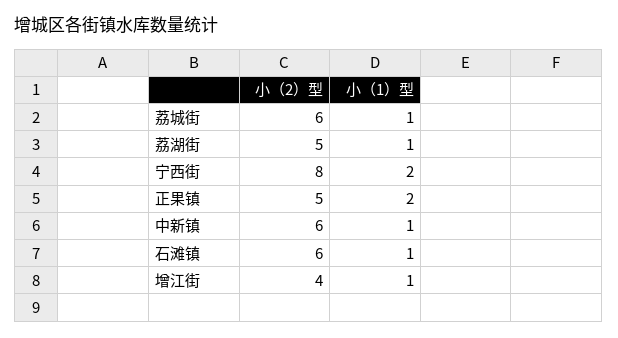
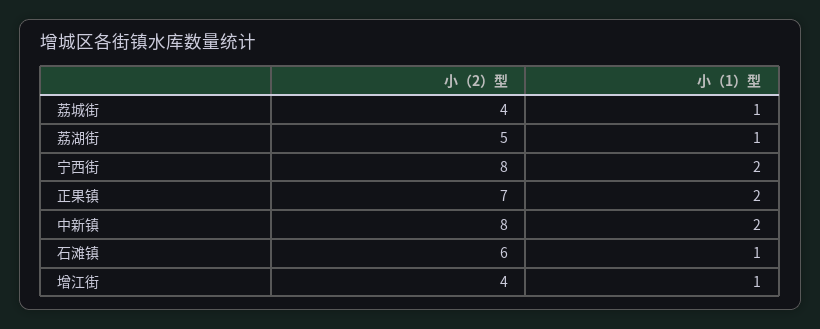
  {
    "小（2）型": {
-     "荔城街": 6,
+     "荔城街": 4,
      "荔湖街": 5,
      "宁西街": 8,
-     "正果镇": 5,
+     "正果镇": 7,
-     "中新镇": 6,
+     "中新镇": 8,
      "石滩镇": 6,
      "增江街": 4
    },
    "小（1）型": {
      "荔城街": 1,
      "荔湖街": 1,
      "宁西街": 2,
      "正果镇": 2,
-     "中新镇": 1,
+     "中新镇": 2,
      "石滩镇": 1,
      "增江街": 1
    }
  }

